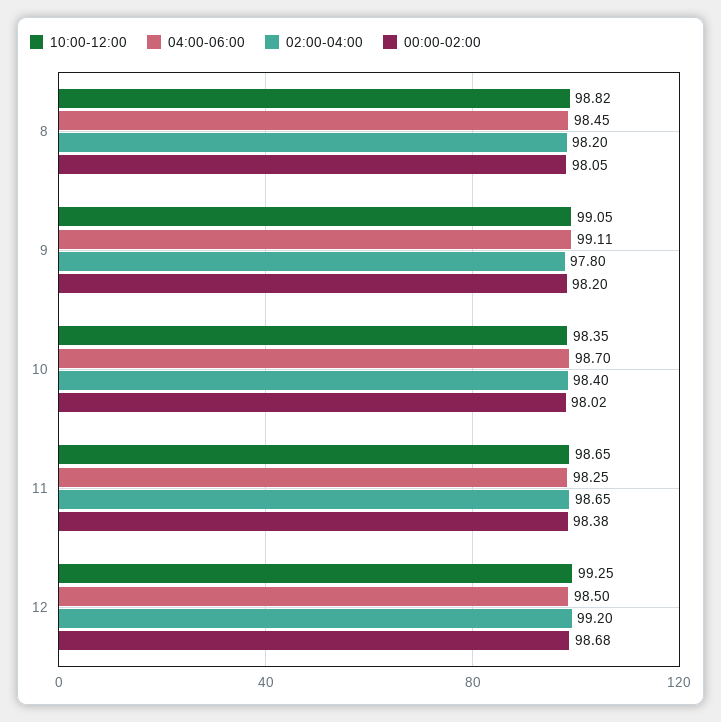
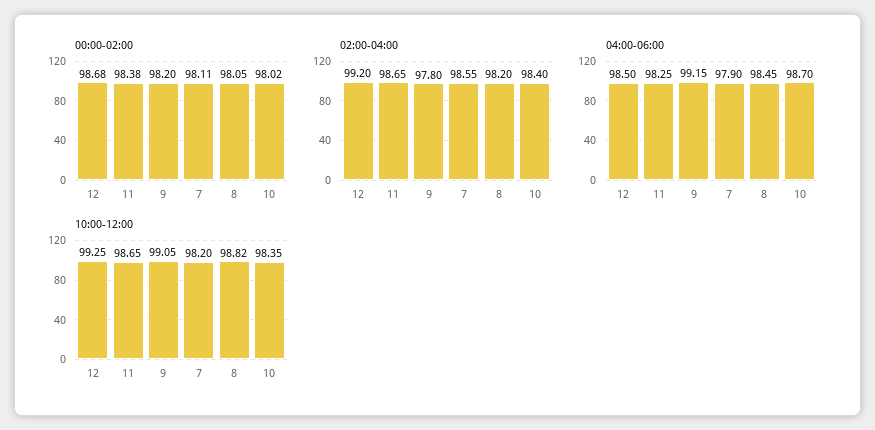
  {
    "10:00-12:00": {
      "8": 98.82,
      "9": 99.05,
      "10": 98.35,
      "11": 98.65,
-     "12": 99.25
+     "12": 99.25,
+     "7": 98.2
    },
    "04:00-06:00": {
      "8": 98.45,
-     "9": 99.11,
+     "9": 99.15,
      "10": 98.7,
      "11": 98.25,
-     "12": 98.5
+     "12": 98.5,
+     "7": 97.9
    },
    "02:00-04:00": {
      "8": 98.2,
      "9": 97.8,
      "10": 98.4,
      "11": 98.65,
-     "12": 99.2
+     "12": 99.2,
+     "7": 98.55
    },
    "00:00-02:00": {
      "8": 98.05,
      "9": 98.2,
      "10": 98.02,
      "11": 98.38,
-     "12": 98.68
+     "12": 98.68,
+     "7": 98.11
    }
  }

